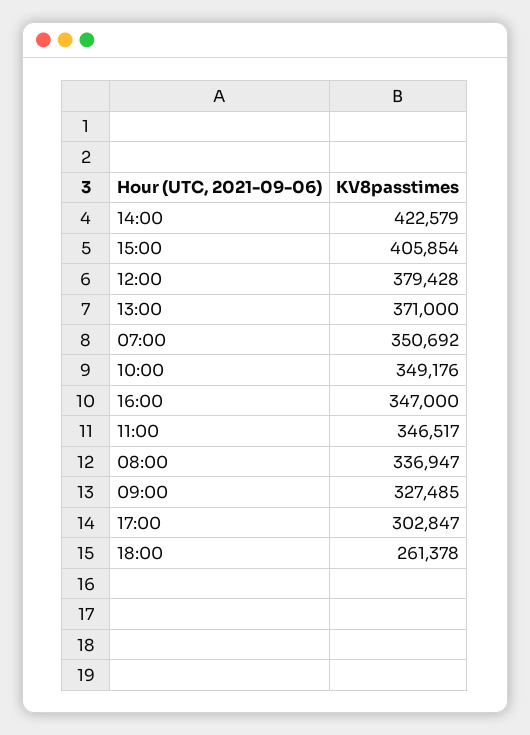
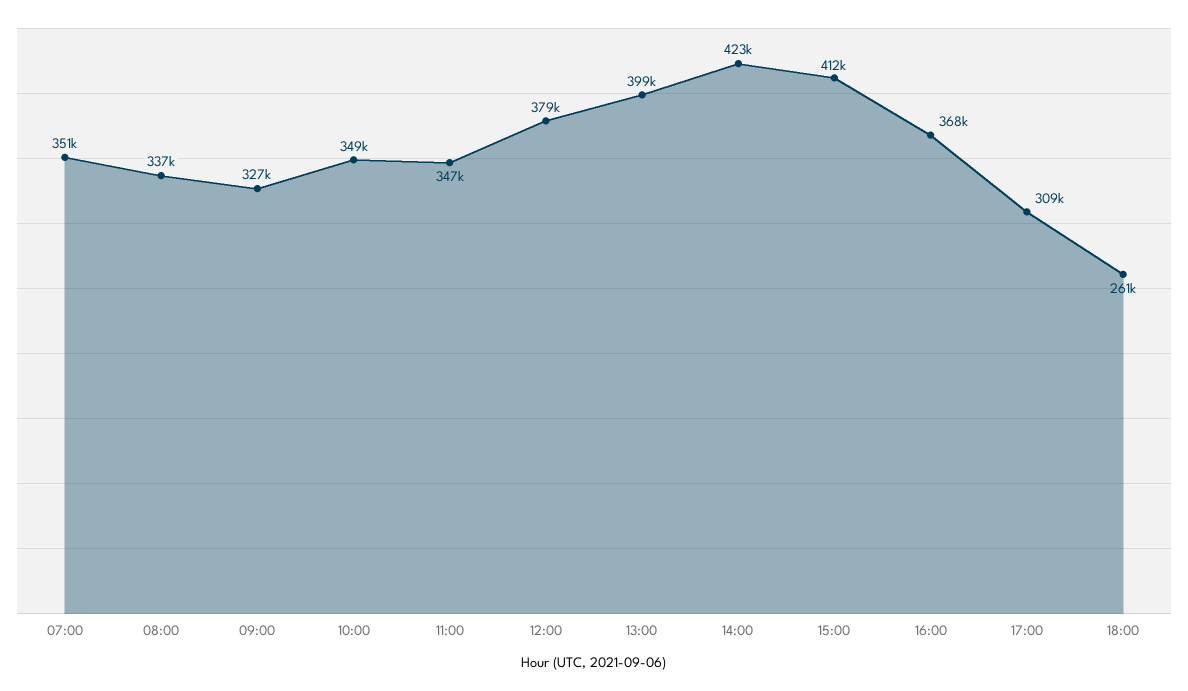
  {
    "14:00": 422579,
-   "15:00": 405854,
+   "15:00": 412000,
    "12:00": 379428,
-   "13:00": 371000,
+   "13:00": 399000,
    "07:00": 350692,
    "10:00": 349176,
-   "16:00": 347000,
+   "16:00": 368000,
    "11:00": 346517,
    "08:00": 336947,
    "09:00": 327485,
-   "17:00": 302847,
+   "17:00": 309000,
    "18:00": 261378
  }

